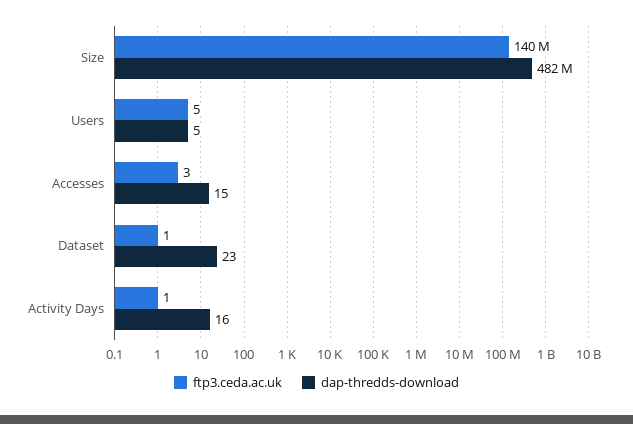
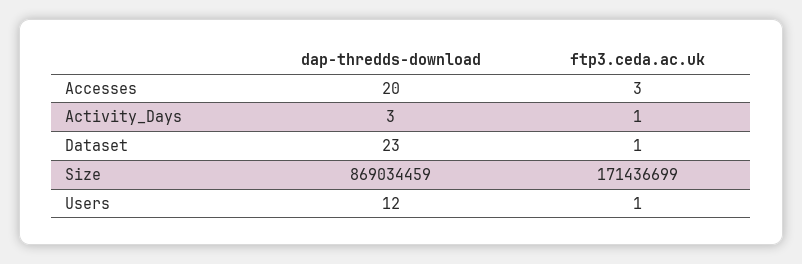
  {
    "ftp3.ceda.ac.uk": {
-     "Size": 140000000,
+     "Size": 171436699,
-     "Users": 5,
+     "Users": 1,
      "Accesses": 3,
      "Dataset": 1,
      "Activity Days": 1
    },
    "dap-thredds-download": {
-     "Size": 482000000,
+     "Size": 869034459,
-     "Users": 5,
+     "Users": 12,
-     "Accesses": 15,
+     "Accesses": 20,
      "Dataset": 23,
-     "Activity Days": 16
+     "Activity Days": 3
    }
  }

